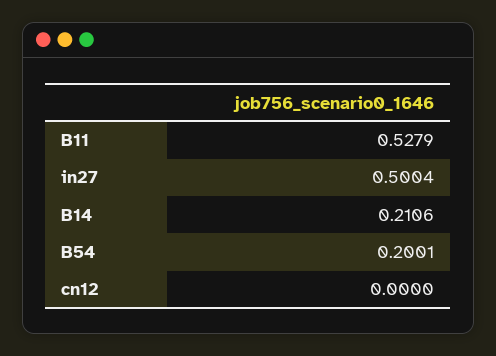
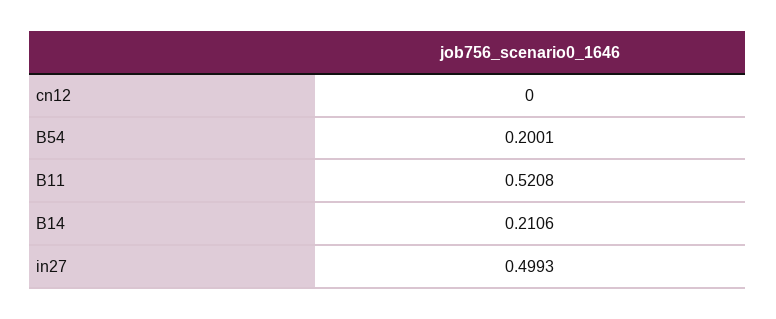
  {
-   "B11": 0.5279,
+   "B11": 0.5208,
-   "in27": 0.5004,
+   "in27": 0.4993,
    "B14": 0.2106,
    "B54": 0.2001,
    "cn12": 0
  }

